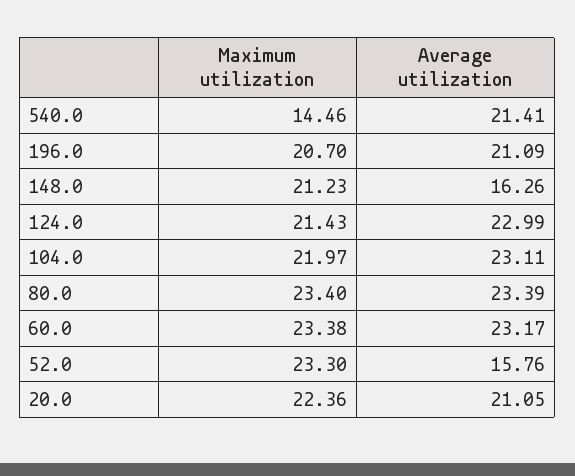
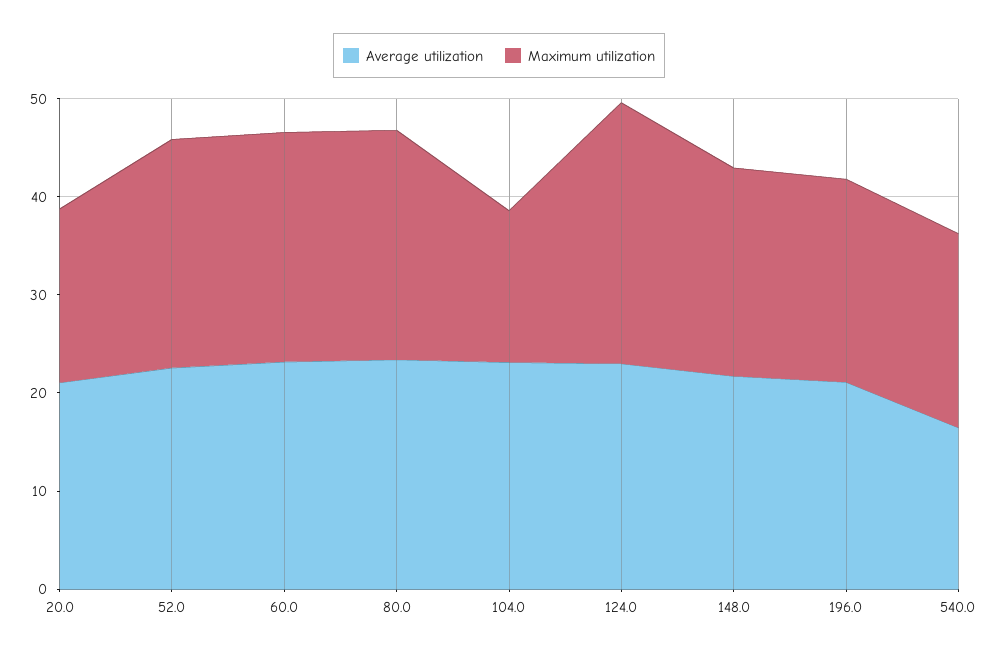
  {
    "Maximum utilization": {
-     "540.0": 14.46,
+     "540.0": 20,
      "196.0": 20.7,
      "148.0": 21.23,
-     "124.0": 21.43,
+     "124.0": 26,
-     "104.0": 21.97,
+     "104.0": 16,
      "80.0": 23.4,
      "60.0": 23.38,
      "52.0": 23.3,
-     "20.0": 22.36
+     "20.0": 18
    },
    "Average utilization": {
-     "540.0": 21.41,
+     "540.0": 16,
      "196.0": 21.09,
-     "148.0": 16.26,
+     "148.0": 22,
      "124.0": 22.99,
      "104.0": 23.11,
      "80.0": 23.39,
      "60.0": 23.17,
-     "52.0": 15.76,
+     "52.0": 22,
      "20.0": 21.05
    }
  }

